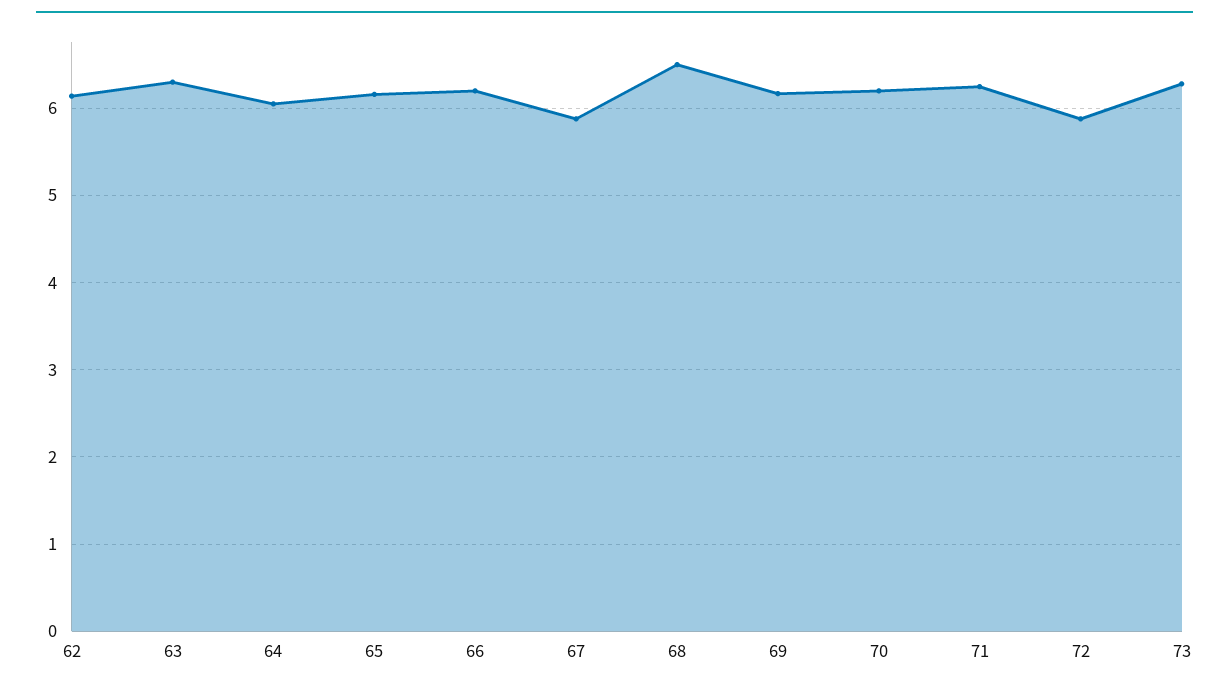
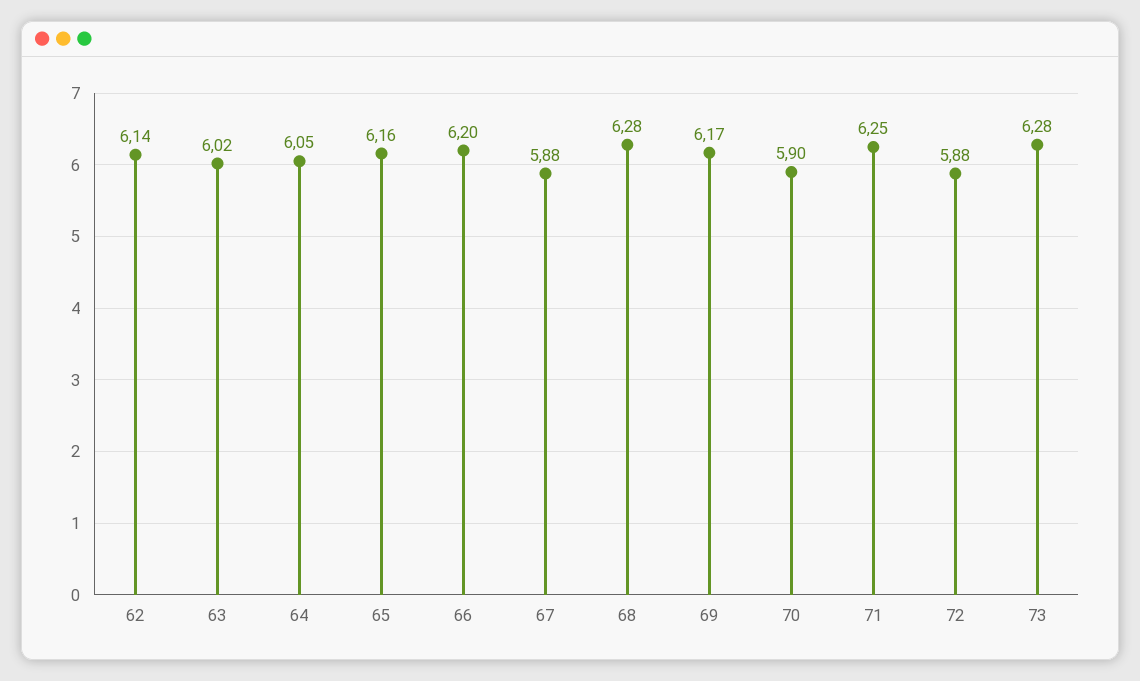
  {
    "62": 6.14,
-   "63": 6.3,
+   "63": 6.02,
    "64": 6.05,
    "65": 6.16,
    "66": 6.2,
    "67": 5.88,
-   "68": 6.5,
+   "68": 6.28,
    "69": 6.17,
-   "70": 6.2,
+   "70": 5.9,
    "71": 6.25,
    "72": 5.88,
    "73": 6.28
  }

